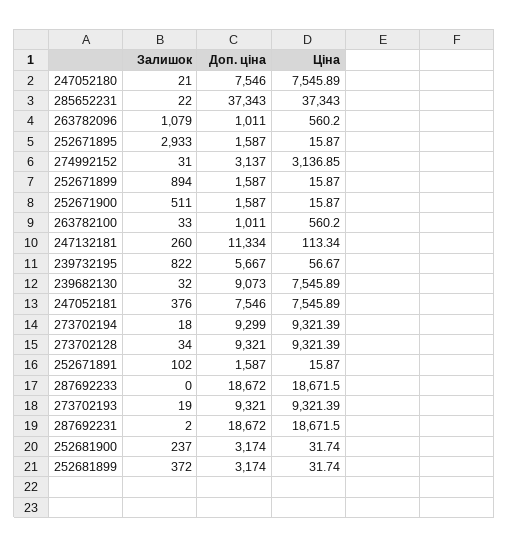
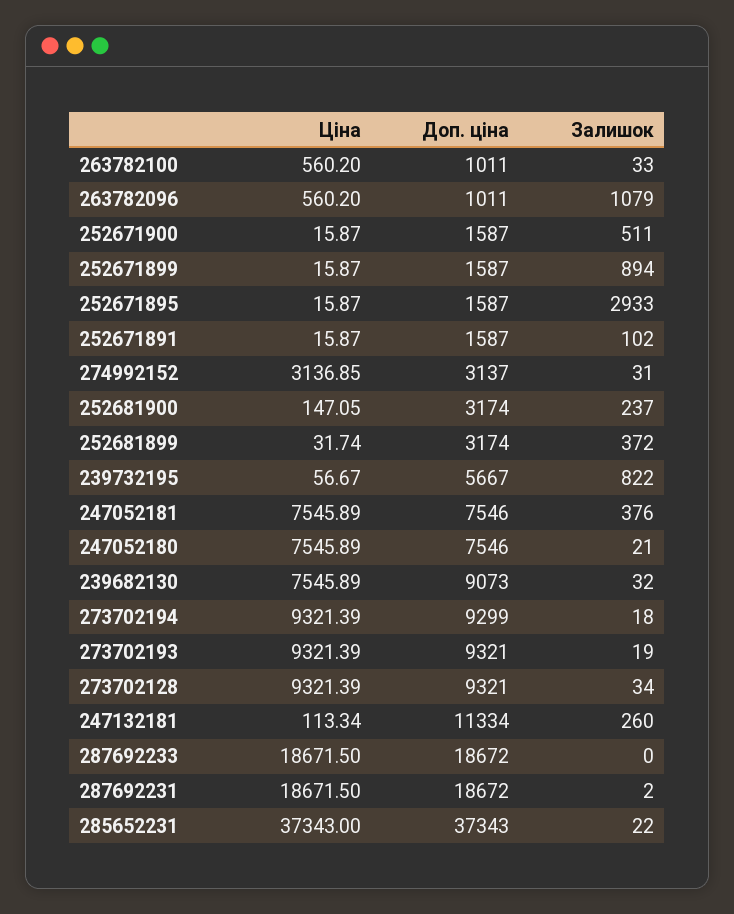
  {
    "Залишок": {
      "247052180": 21,
      "285652231": 22,
      "263782096": 1079,
      "252671895": 2933,
      "274992152": 31,
      "252671899": 894,
      "252671900": 511,
      "263782100": 33,
      "247132181": 260,
      "239732195": 822,
      "239682130": 32,
      "247052181": 376,
      "273702194": 18,
      "273702128": 34,
      "252671891": 102,
      "287692233": 0,
      "273702193": 19,
      "287692231": 2,
      "252681900": 237,
      "252681899": 372
    },
    "Доп. ціна": {
      "247052180": 7546,
      "285652231": 37343,
      "263782096": 1011,
      "252671895": 1587,
      "274992152": 3137,
      "252671899": 1587,
      "252671900": 1587,
      "263782100": 1011,
      "247132181": 11334,
      "239732195": 5667,
      "239682130": 9073,
      "247052181": 7546,
      "273702194": 9299,
      "273702128": 9321,
      "252671891": 1587,
      "287692233": 18672,
      "273702193": 9321,
      "287692231": 18672,
      "252681900": 3174,
      "252681899": 3174
    },
    "Ціна": {
      "247052180": 7545.89,
      "285652231": 37343,
      "263782096": 560.2,
      "252671895": 15.87,
      "274992152": 3136.85,
      "252671899": 15.87,
      "252671900": 15.87,
      "263782100": 560.2,
      "247132181": 113.34,
      "239732195": 56.67,
      "239682130": 7545.89,
      "247052181": 7545.89,
      "273702194": 9321.39,
      "273702128": 9321.39,
      "252671891": 15.87,
      "287692233": 18671.5,
      "273702193": 9321.39,
      "287692231": 18671.5,
-     "252681900": 31.74,
+     "252681900": 147.05,
      "252681899": 31.74
    }
  }

